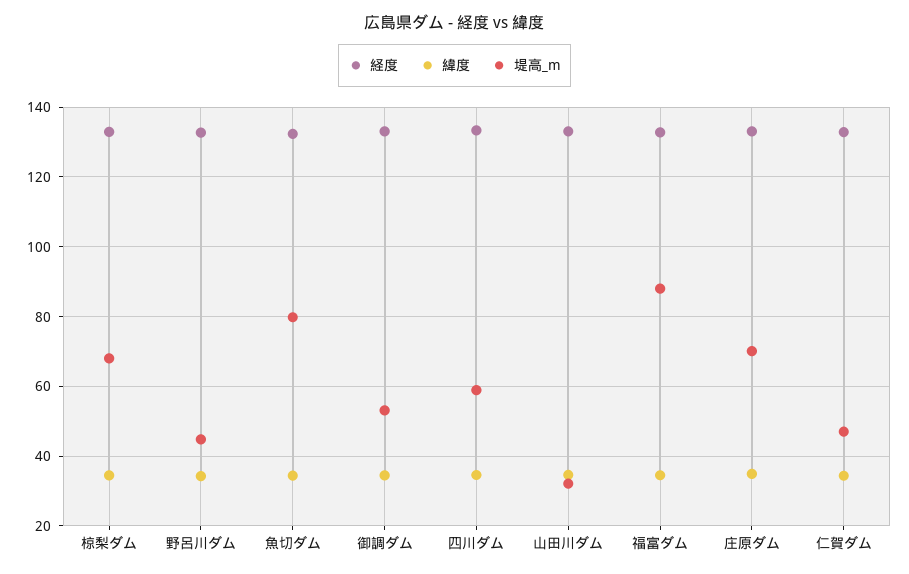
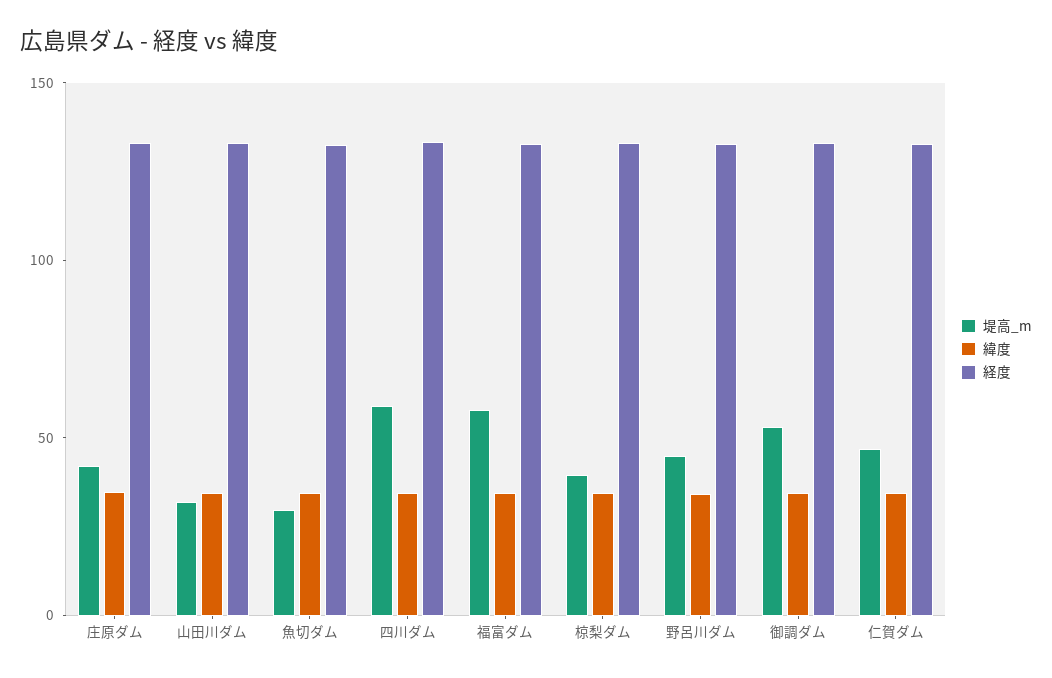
  {
    "経度": {
      "椋梨ダム": 132,
      "野呂川ダム": 132,
      "魚切ダム": 132,
      "御調ダム": 134,
      "四川ダム": 134,
      "山田川ダム": 134,
      "福富ダム": 132,
      "庄原ダム": 134,
      "仁賀ダム": 132
    },
    "緯度": {
      "椋梨ダム": 34,
      "野呂川ダム": 34,
      "魚切ダム": 34,
      "御調ダム": 34,
      "四川ダム": 34,
      "山田川ダム": 34,
      "福富ダム": 34,
      "庄原ダム": 34,
      "仁賀ダム": 34
    },
    "堤高_m": {
-     "椋梨ダム": 68,
+     "椋梨ダム": 40,
      "野呂川ダム": 44,
-     "魚切ダム": 80,
+     "魚切ダム": 30,
      "御調ダム": 54,
      "四川ダム": 58,
      "山田川ダム": 32,
-     "福富ダム": 88,
+     "福富ダム": 60,
-     "庄原ダム": 70,
+     "庄原ダム": 40,
      "仁賀ダム": 48
    }
  }

